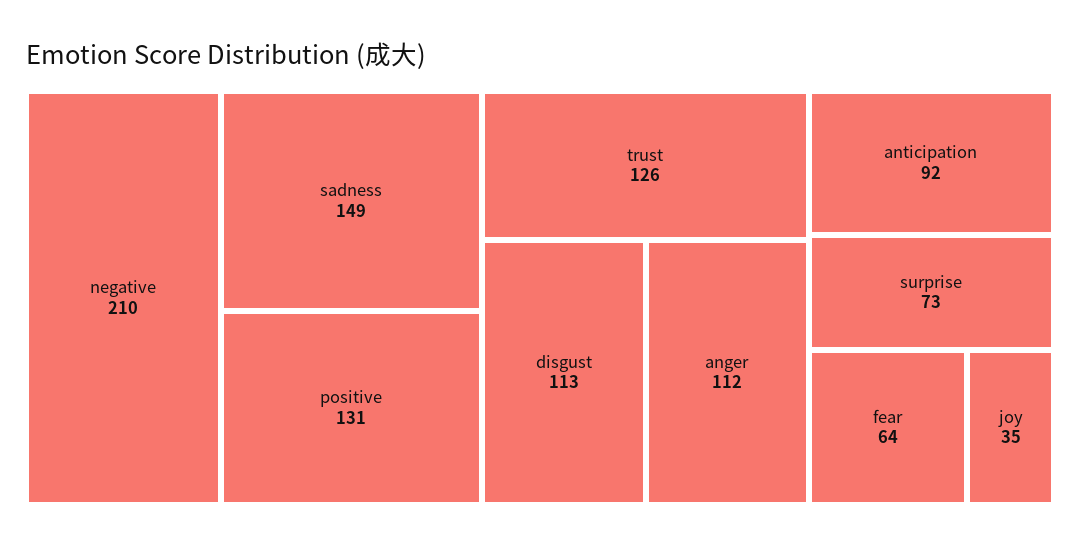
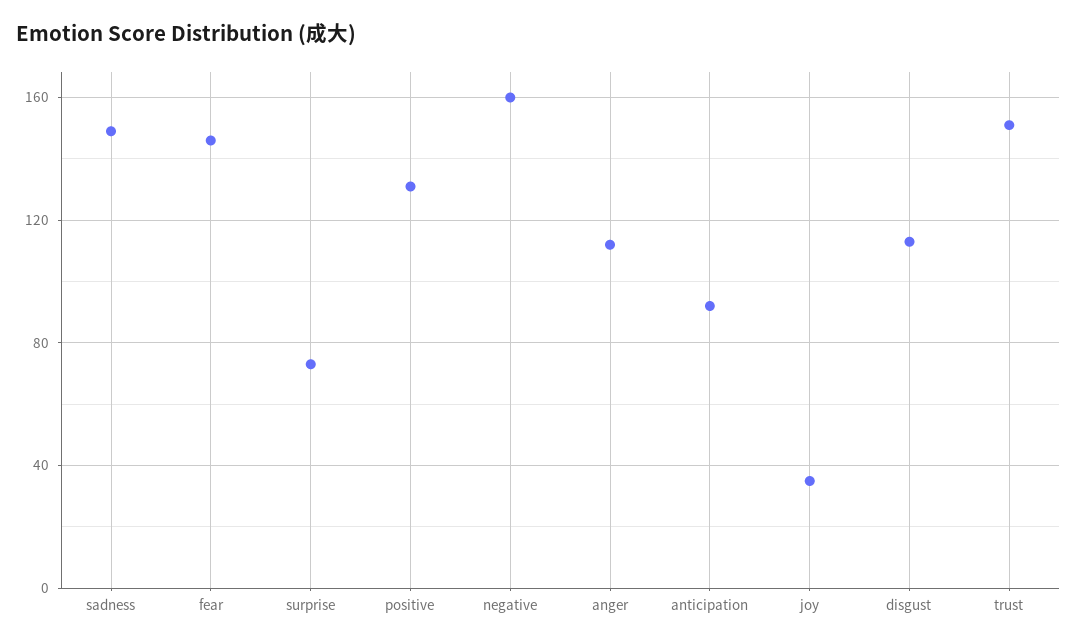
  {
-   "negative": 210,
+   "negative": 160,
    "sadness": 149,
    "positive": 131,
-   "trust": 126,
+   "trust": 150,
    "disgust": 113,
    "anger": 112,
    "anticipation": 92,
    "surprise": 73,
-   "fear": 64,
+   "fear": 145,
    "joy": 35
  }

